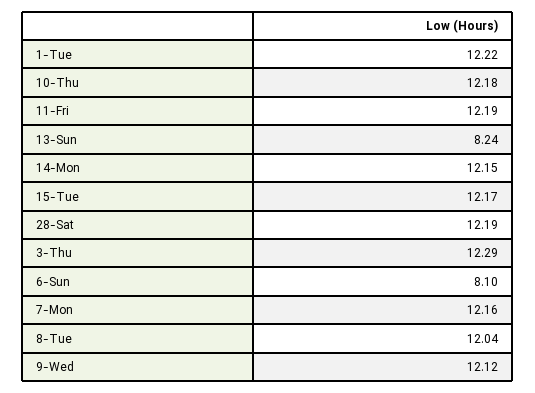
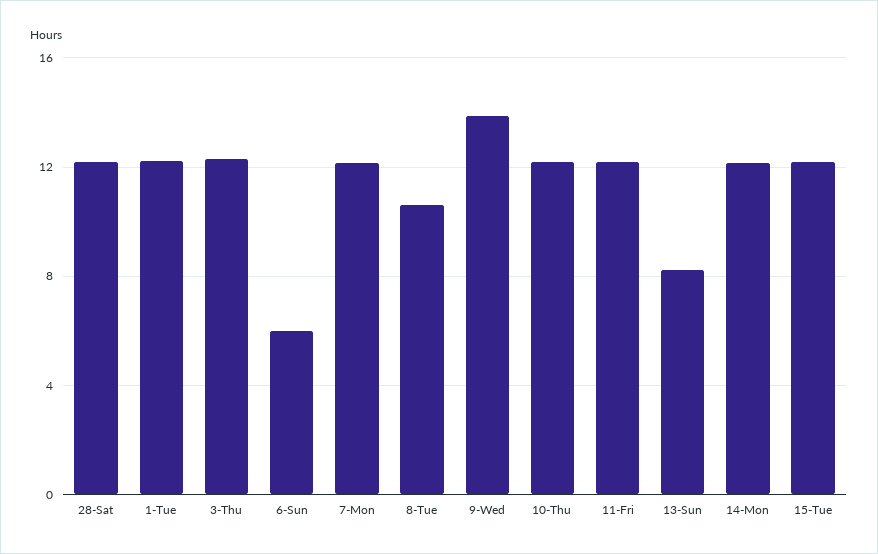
  {
    "1-Tue": 12.22,
    "10-Thu": 12.18,
    "11-Fri": 12.19,
    "13-Sun": 8.24,
    "14-Mon": 12.15,
    "15-Tue": 12.17,
    "28-Sat": 12.19,
    "3-Thu": 12.29,
-   "6-Sun": 8.1,
+   "6-Sun": 6,
    "7-Mon": 12.16,
-   "8-Tue": 12.04,
+   "8-Tue": 10.5,
-   "9-Wed": 12.12
+   "9-Wed": 14
  }

